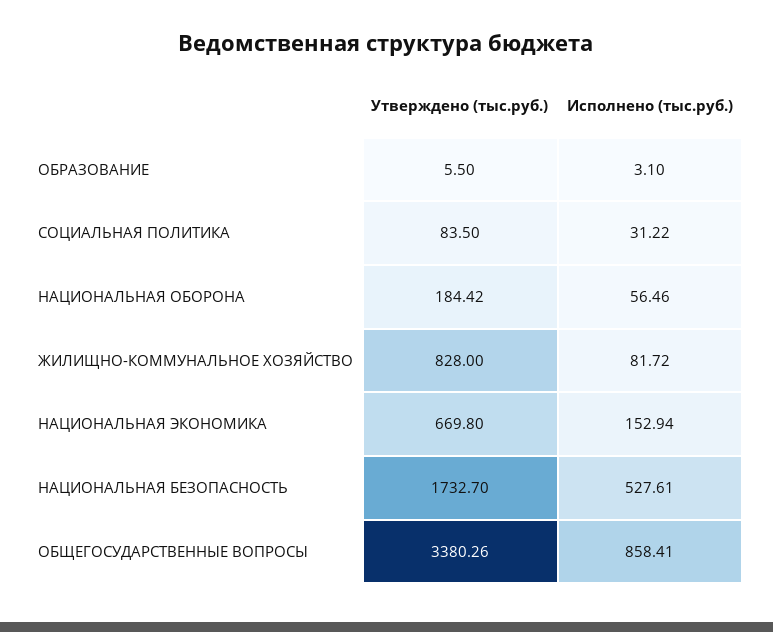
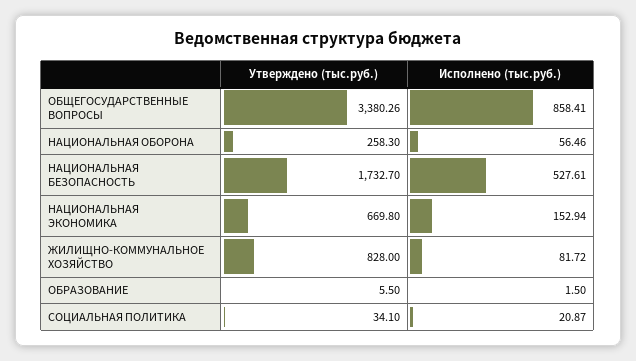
  {
    "Утверждено (тыс.руб.)": {
      "ОБРАЗОВАНИЕ": 5.5,
-     "СОЦИАЛЬНАЯ ПОЛИТИКА": 83.5,
+     "СОЦИАЛЬНАЯ ПОЛИТИКА": 34.1,
-     "НАЦИОНАЛЬНАЯ ОБОРОНА": 184.42,
+     "НАЦИОНАЛЬНАЯ ОБОРОНА": 258.3,
      "ЖИЛИЩНО-КОММУНАЛЬНОЕ ХОЗЯЙСТВО": 828,
      "НАЦИОНАЛЬНАЯ ЭКОНОМИКА": 669.8,
      "НАЦИОНАЛЬНАЯ БЕЗОПАСНОСТЬ": 1732.7,
      "ОБЩЕГОСУДАРСТВЕННЫЕ ВОПРОСЫ": 3380.26
    },
    "Исполнено (тыс.руб.)": {
-     "ОБРАЗОВАНИЕ": 3.1,
+     "ОБРАЗОВАНИЕ": 1.5,
-     "СОЦИАЛЬНАЯ ПОЛИТИКА": 31.22,
+     "СОЦИАЛЬНАЯ ПОЛИТИКА": 20.87,
      "НАЦИОНАЛЬНАЯ ОБОРОНА": 56.46,
      "ЖИЛИЩНО-КОММУНАЛЬНОЕ ХОЗЯЙСТВО": 81.72,
      "НАЦИОНАЛЬНАЯ ЭКОНОМИКА": 152.94,
      "НАЦИОНАЛЬНАЯ БЕЗОПАСНОСТЬ": 527.61,
      "ОБЩЕГОСУДАРСТВЕННЫЕ ВОПРОСЫ": 858.41
    }
  }

